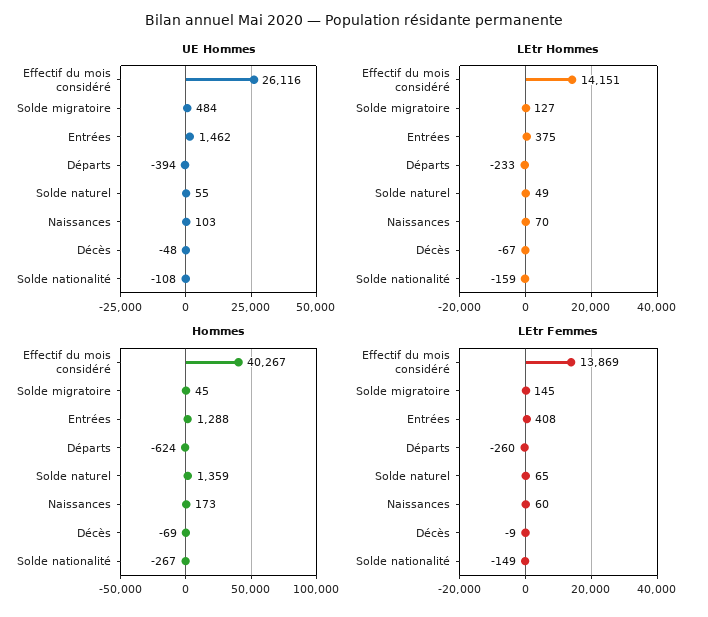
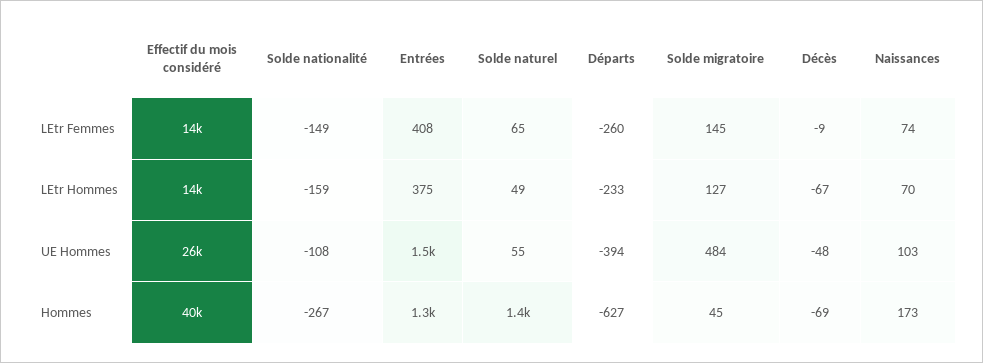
  {
    "UE Hommes": {
      "Effectif du mois considéré": 26116,
      "Solde migratoire": 484,
      "Entrées": 1462,
      "Départs": -394,
      "Solde naturel": 55,
      "Naissances": 103,
      "Décès": -48,
      "Solde nationalité": -108
    },
    "LEtr Hommes": {
      "Effectif du mois considéré": 14151,
      "Solde migratoire": 127,
      "Entrées": 375,
      "Départs": -233,
      "Solde naturel": 49,
      "Naissances": 70,
      "Décès": -67,
      "Solde nationalité": -159
    },
    "Hommes": {
      "Effectif du mois considéré": 40267,
      "Solde migratoire": 45,
      "Entrées": 1288,
-     "Départs": -624,
+     "Départs": -627,
      "Solde naturel": 1359,
      "Naissances": 173,
      "Décès": -69,
      "Solde nationalité": -267
    },
    "LEtr Femmes": {
      "Effectif du mois considéré": 13869,
      "Solde migratoire": 145,
      "Entrées": 408,
      "Départs": -260,
      "Solde naturel": 65,
-     "Naissances": 60,
+     "Naissances": 74,
      "Décès": -9,
      "Solde nationalité": -149
    }
  }

